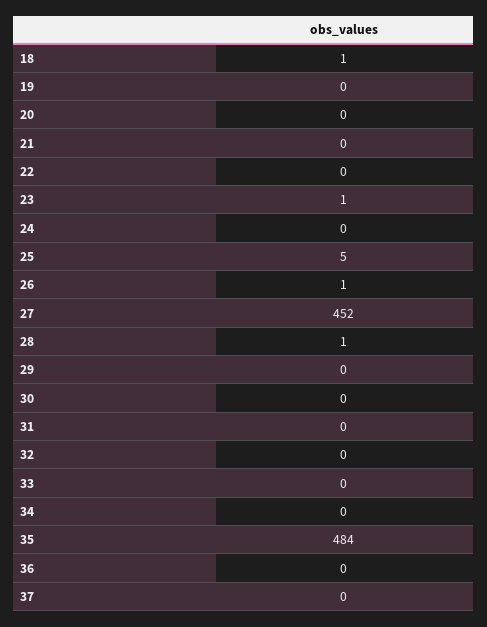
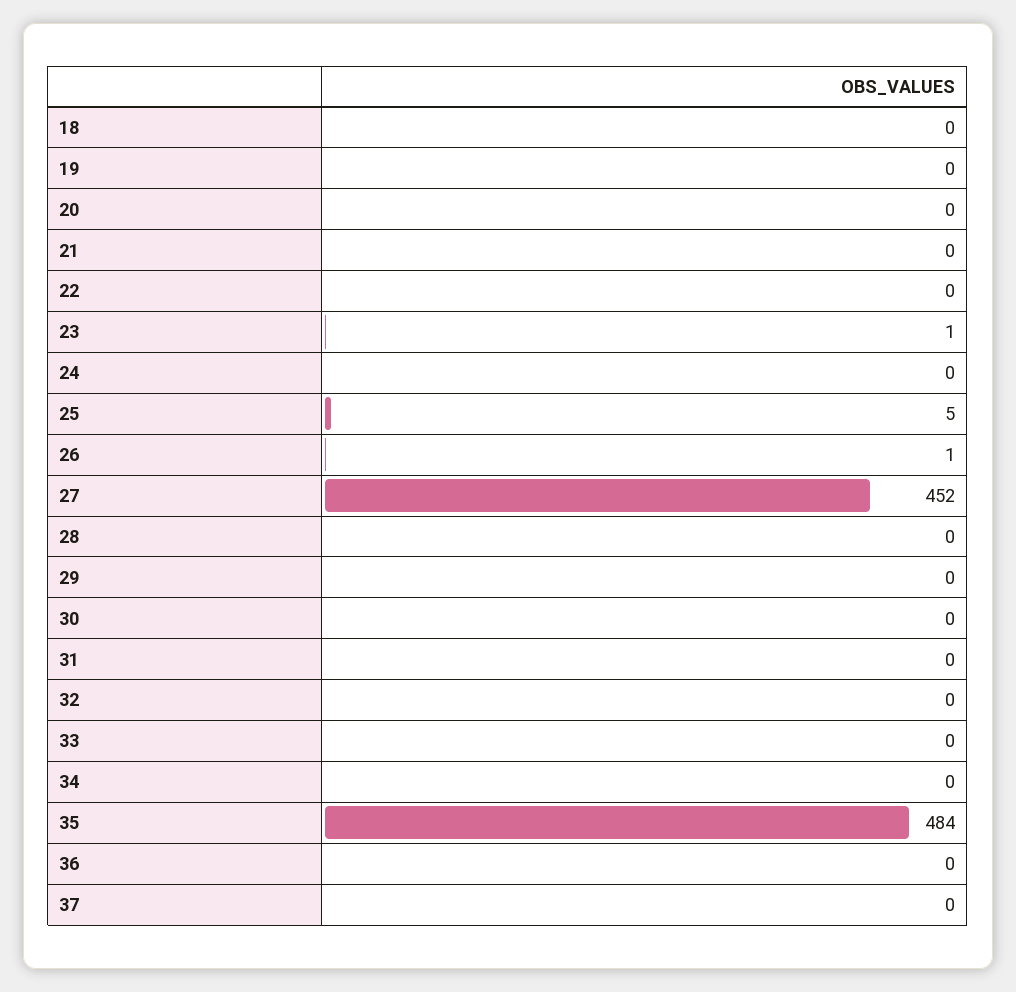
  {
-   "18": 1,
+   "18": 0,
    "19": 0,
    "20": 0,
    "21": 0,
    "22": 0,
    "23": 1,
    "24": 0,
    "25": 5,
    "26": 1,
    "27": 452,
-   "28": 1,
+   "28": 0,
    "29": 0,
    "30": 0,
    "31": 0,
    "32": 0,
    "33": 0,
    "34": 0,
    "35": 484,
    "36": 0,
    "37": 0
  }

